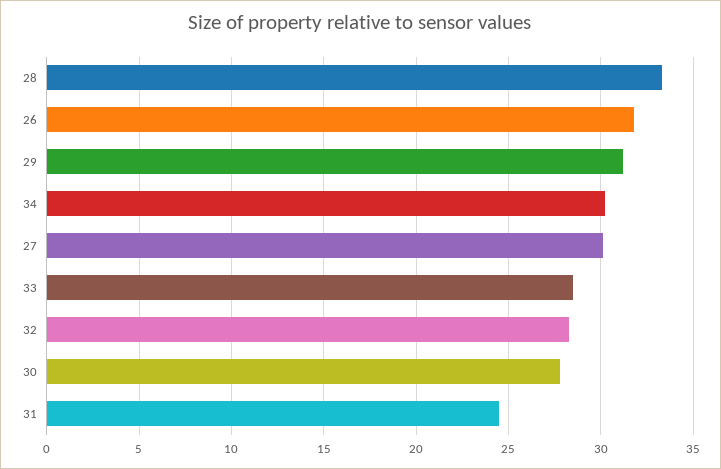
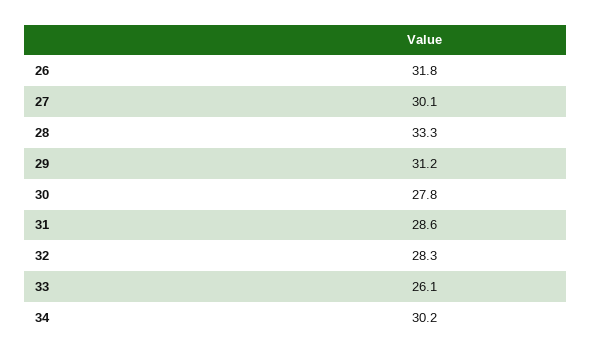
  {
    "28": 33.3,
    "26": 31.8,
    "29": 31.2,
    "34": 30.2,
    "27": 30.1,
-   "33": 28.5,
+   "33": 26.1,
    "32": 28.3,
    "30": 27.8,
-   "31": 24.5
+   "31": 28.6
  }

